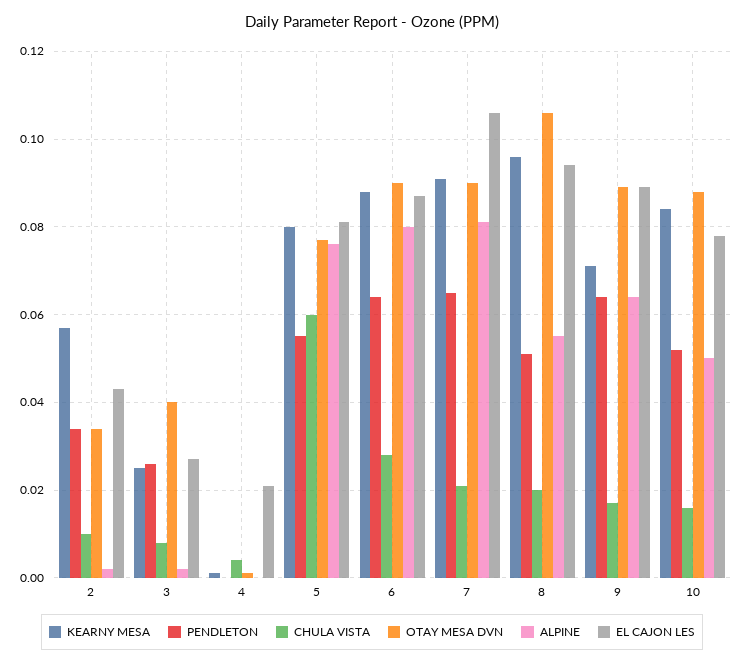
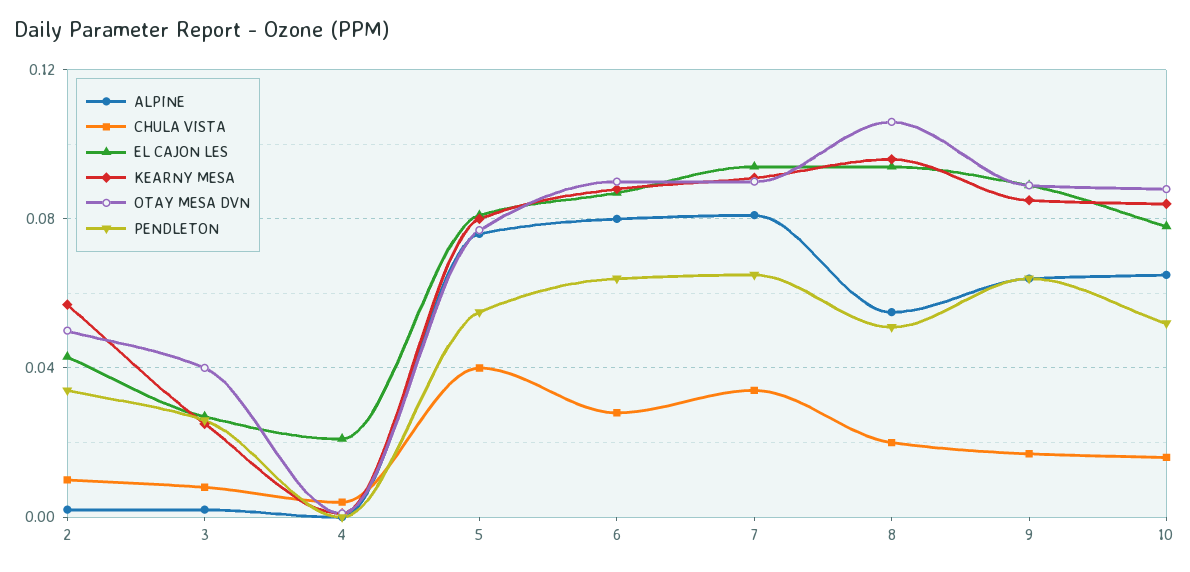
  {
    "KEARNY MESA": {
      "2": 0.055,
      "3": 0.025,
      "4": 0,
      "5": 0.08,
      "6": 0.09,
      "7": 0.09,
      "8": 0.095,
-     "9": 0.07,
+     "9": 0.085,
      "10": 0.085
    },
    "PENDLETON": {
      "2": 0.035,
      "3": 0.025,
      "4": 0,
      "5": 0.055,
      "6": 0.065,
      "7": 0.065,
      "8": 0.05,
      "9": 0.065,
      "10": 0.05
    },
    "CHULA VISTA": {
      "2": 0.01,
      "3": 0.01,
      "4": 0.005,
-     "5": 0.06,
+     "5": 0.04,
      "6": 0.03,
-     "7": 0.02,
+     "7": 0.035,
      "8": 0.02,
      "9": 0.015,
      "10": 0.015
    },
    "OTAY MESA DVN": {
-     "2": 0.035,
+     "2": 0.05,
      "3": 0.04,
      "4": 0,
      "5": 0.075,
      "6": 0.09,
      "7": 0.09,
      "8": 0.105,
      "9": 0.09,
      "10": 0.09
    },
    "ALPINE": {
      "2": 0,
      "3": 0,
      "4": 0,
      "5": 0.075,
      "6": 0.08,
      "7": 0.08,
      "8": 0.055,
      "9": 0.065,
-     "10": 0.05
+     "10": 0.065
    },
    "EL CAJON LES": {
      "2": 0.045,
      "3": 0.025,
      "4": 0.02,
      "5": 0.08,
      "6": 0.085,
-     "7": 0.105,
+     "7": 0.095,
      "8": 0.095,
      "9": 0.09,
      "10": 0.08
    }
  }

